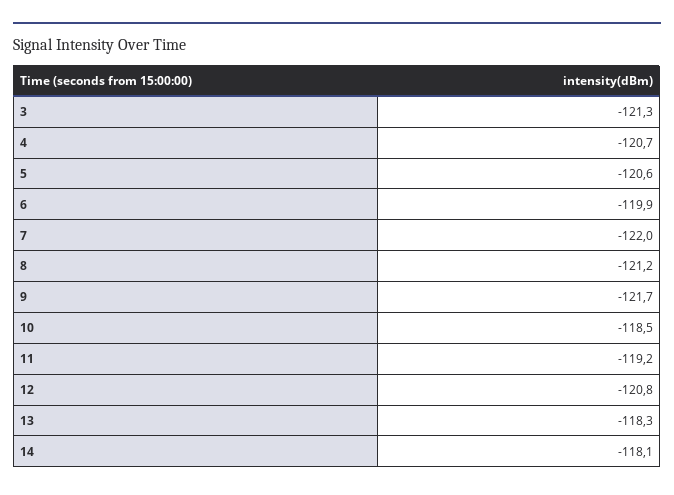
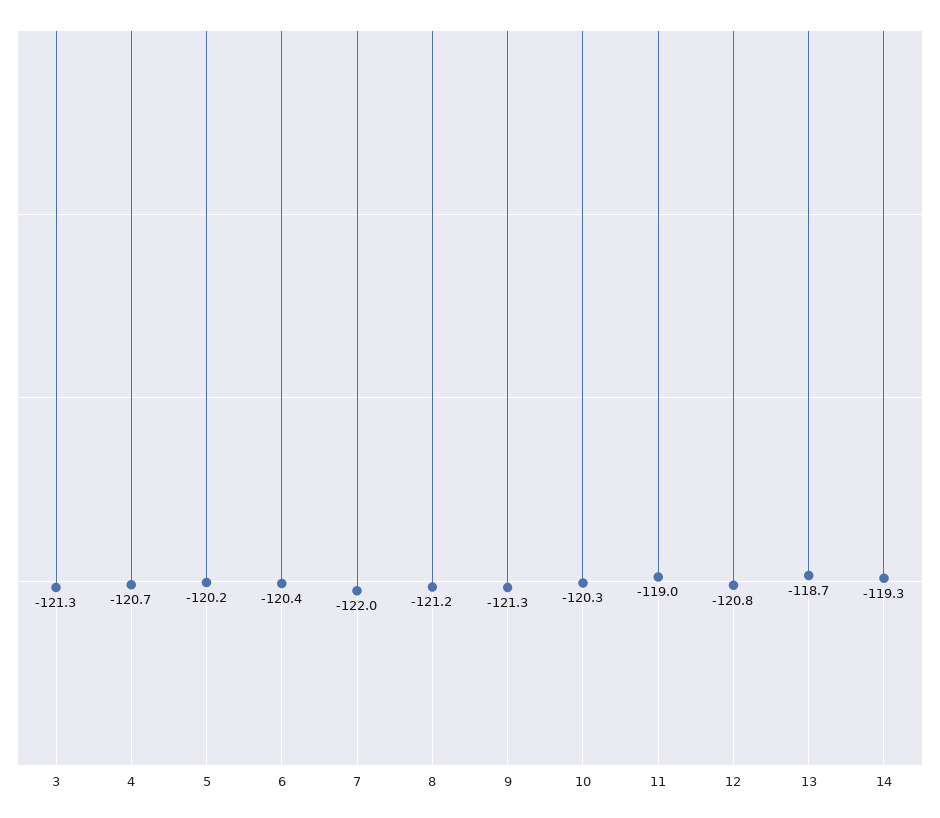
  {
    "3": -121.3,
    "4": -120.7,
-   "5": -120.6,
+   "5": -120.2,
-   "6": -119.9,
+   "6": -120.4,
    "7": -122,
    "8": -121.2,
-   "9": -121.7,
+   "9": -121.3,
-   "10": -118.5,
+   "10": -120.3,
-   "11": -119.2,
+   "11": -119,
    "12": -120.8,
-   "13": -118.3,
+   "13": -118.7,
-   "14": -118.1
+   "14": -119.3
  }

